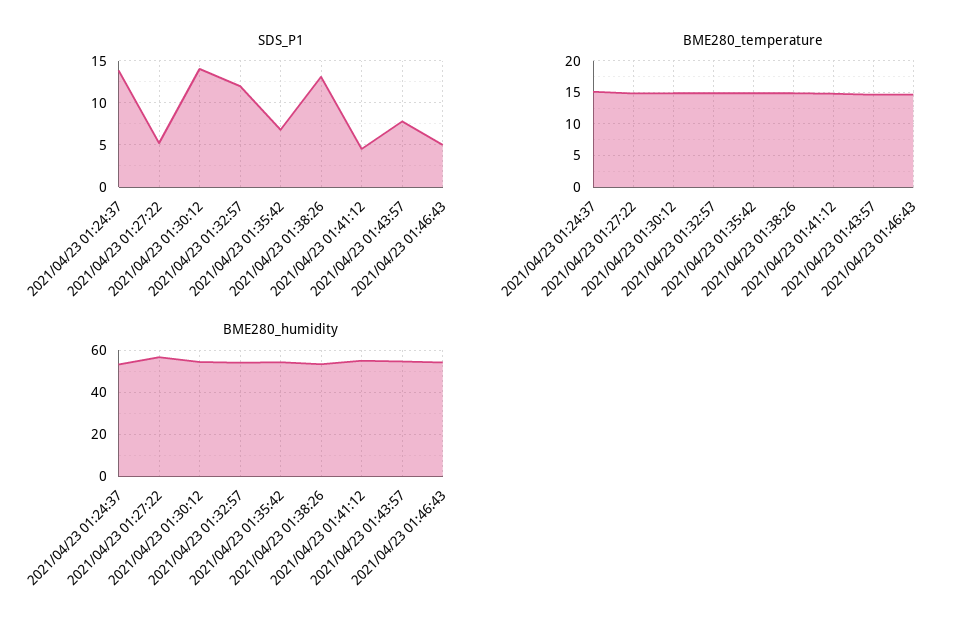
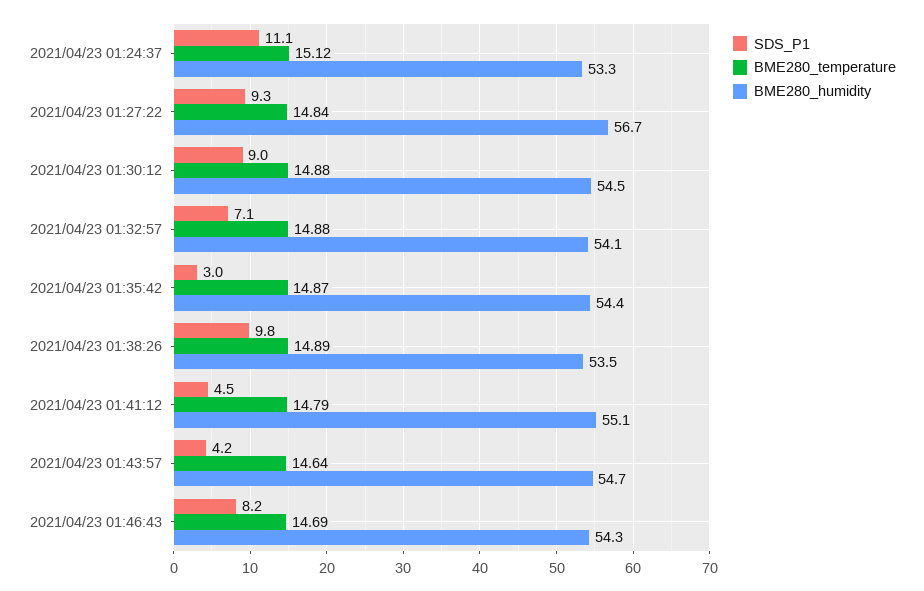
  {
    "SDS_P1": {
-     "2021/04/23 01:24:37": 14,
+     "2021/04/23 01:24:37": 11.1,
-     "2021/04/23 01:27:22": 5,
+     "2021/04/23 01:27:22": 9.3,
-     "2021/04/23 01:30:12": 14,
+     "2021/04/23 01:30:12": 9,
-     "2021/04/23 01:32:57": 12,
+     "2021/04/23 01:32:57": 7.1,
-     "2021/04/23 01:35:42": 7,
+     "2021/04/23 01:35:42": 3,
-     "2021/04/23 01:38:26": 13,
+     "2021/04/23 01:38:26": 9.8,
      "2021/04/23 01:41:12": 4.5,
-     "2021/04/23 01:43:57": 8,
+     "2021/04/23 01:43:57": 4.2,
-     "2021/04/23 01:46:43": 5
+     "2021/04/23 01:46:43": 8.2
    },
    "BME280_temperature": {
      "2021/04/23 01:24:37": 15.12,
      "2021/04/23 01:27:22": 14.84,
      "2021/04/23 01:30:12": 14.88,
      "2021/04/23 01:32:57": 14.88,
      "2021/04/23 01:35:42": 14.87,
      "2021/04/23 01:38:26": 14.89,
      "2021/04/23 01:41:12": 14.79,
      "2021/04/23 01:43:57": 14.64,
      "2021/04/23 01:46:43": 14.69
    },
    "BME280_humidity": {
      "2021/04/23 01:24:37": 53.3,
      "2021/04/23 01:27:22": 56.7,
      "2021/04/23 01:30:12": 54.5,
      "2021/04/23 01:32:57": 54.1,
      "2021/04/23 01:35:42": 54.4,
      "2021/04/23 01:38:26": 53.5,
      "2021/04/23 01:41:12": 55.1,
      "2021/04/23 01:43:57": 54.7,
      "2021/04/23 01:46:43": 54.3
    }
  }

